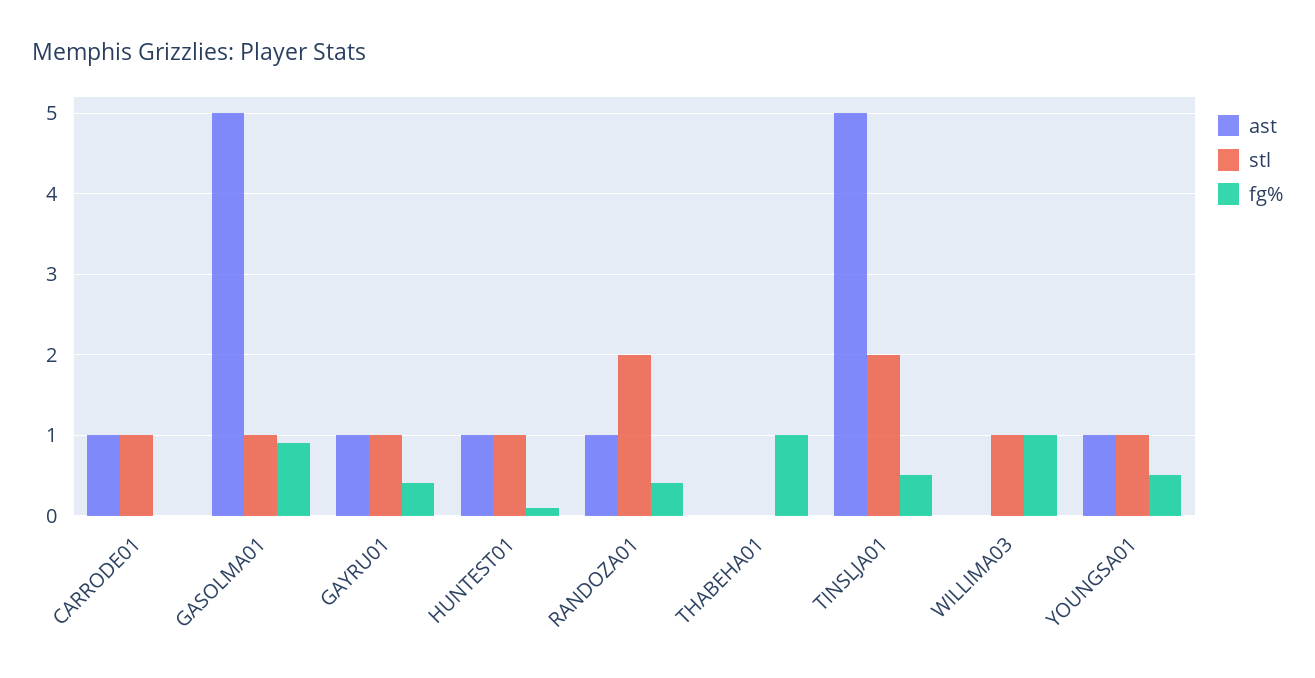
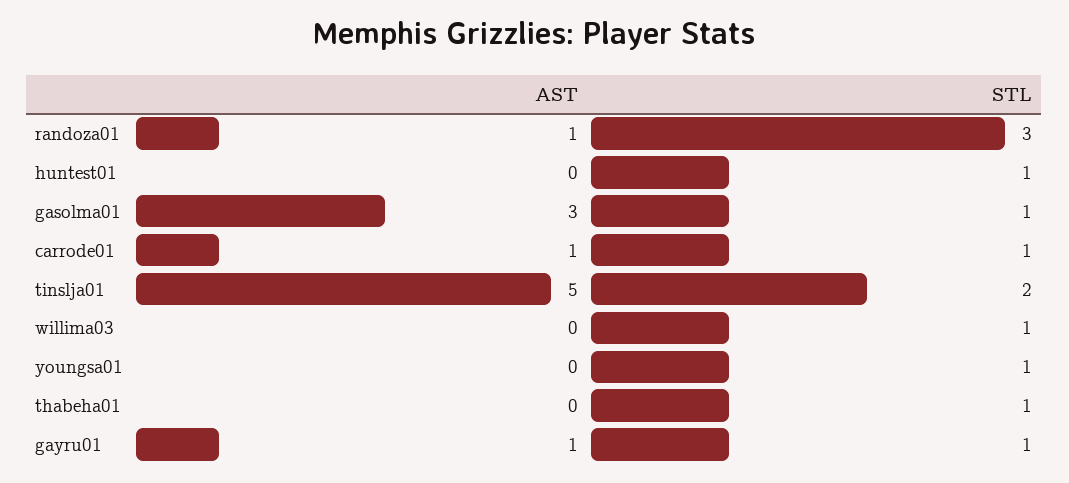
  {
    "ast": {
      "CARRODE01": 1,
-     "GASOLMA01": 5,
+     "GASOLMA01": 3,
      "GAYRU01": 1,
-     "HUNTEST01": 1,
+     "HUNTEST01": 0,
      "RANDOZA01": 1,
      "THABEHA01": 0,
      "TINSLJA01": 5,
      "WILLIMA03": 0,
-     "YOUNGSA01": 1
+     "YOUNGSA01": 0
    },
    "stl": {
      "CARRODE01": 1,
      "GASOLMA01": 1,
      "GAYRU01": 1,
      "HUNTEST01": 1,
-     "RANDOZA01": 2,
+     "RANDOZA01": 3,
-     "THABEHA01": 0,
+     "THABEHA01": 1,
      "TINSLJA01": 2,
      "WILLIMA03": 1,
      "YOUNGSA01": 1
-   },
+   }
-   "fg%": {
-     "CARRODE01": 0,
-     "GASOLMA01": 0.9,
-     "GAYRU01": 0.4,
-     "HUNTEST01": 0.1,
-     "RANDOZA01": 0.4,
-     "THABEHA01": 1,
-     "TINSLJA01": 0.5,
-     "WILLIMA03": 1,
-     "YOUNGSA01": 0.5
-   }
  }

